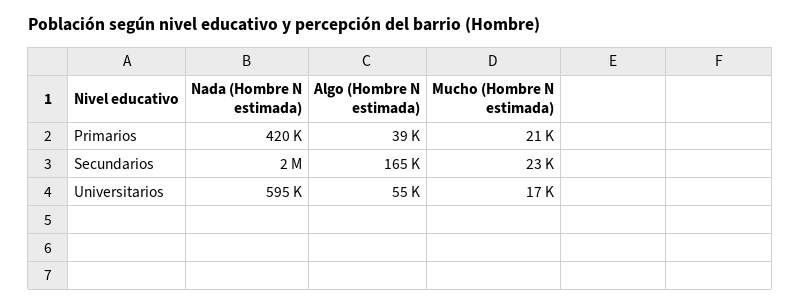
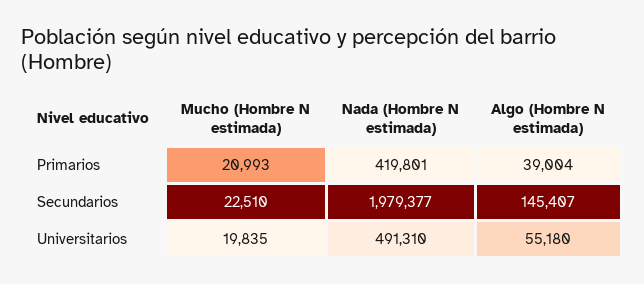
  {
    "Nada (Hombre N estimada)": {
      "Primarios": 419801,
      "Secundarios": 1979377,
-     "Universitarios": 595000
+     "Universitarios": 491310
    },
    "Algo (Hombre N estimada)": {
      "Primarios": 39004,
-     "Secundarios": 165000,
+     "Secundarios": 145407,
      "Universitarios": 55180
    },
    "Mucho (Hombre N estimada)": {
      "Primarios": 20993,
      "Secundarios": 22510,
-     "Universitarios": 17000
+     "Universitarios": 19835
    }
  }

